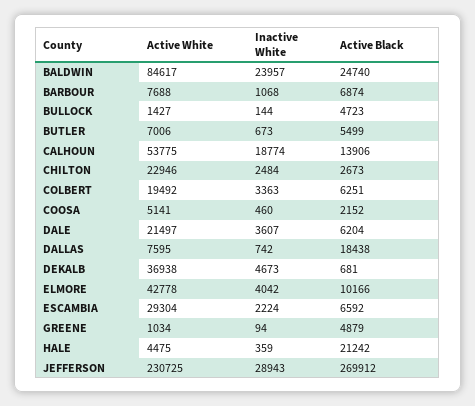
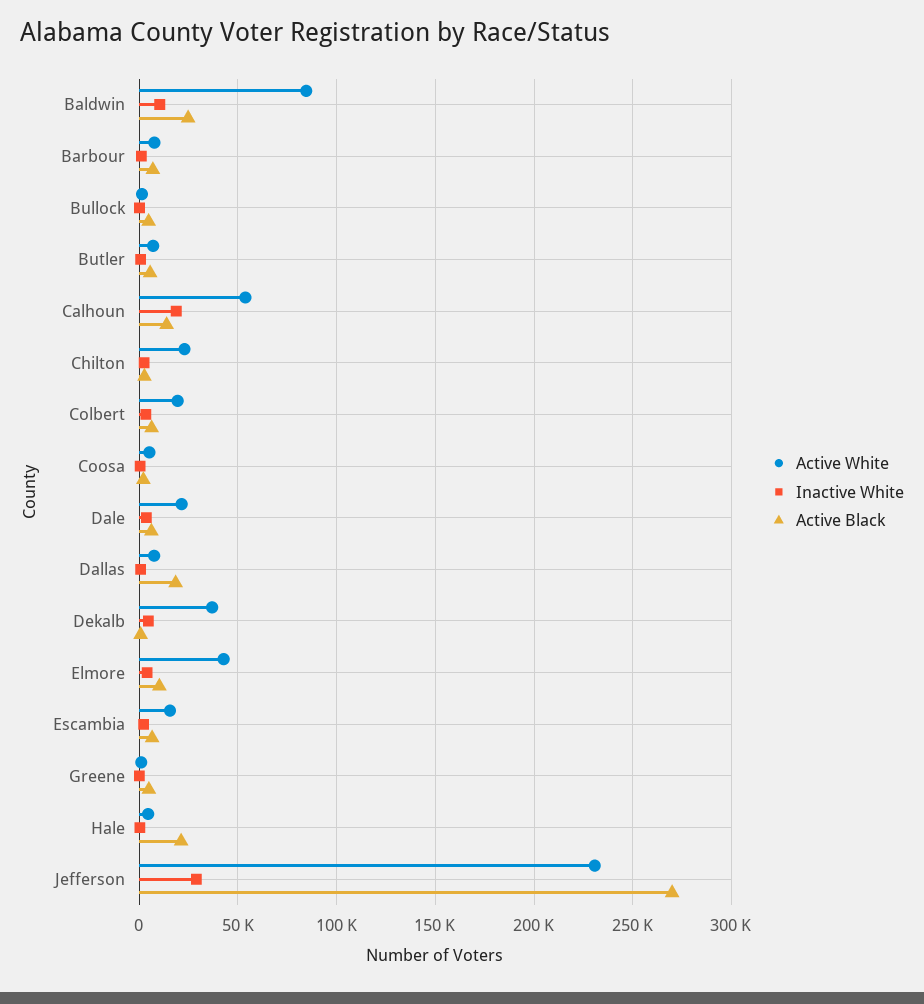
  {
    "Active White": {
      "BALDWIN": 84617,
      "BARBOUR": 7688,
      "BULLOCK": 1427,
      "BUTLER": 7006,
      "CALHOUN": 53775,
      "CHILTON": 22946,
      "COLBERT": 19492,
      "COOSA": 5141,
      "DALE": 21497,
      "DALLAS": 7595,
      "DEKALB": 36938,
      "ELMORE": 42778,
-     "ESCAMBIA": 29304,
+     "ESCAMBIA": 15000,
      "GREENE": 1034,
      "HALE": 4475,
      "JEFFERSON": 230725
    },
    "Inactive White": {
-     "BALDWIN": 23957,
+     "BALDWIN": 10000,
      "BARBOUR": 1068,
      "BULLOCK": 144,
      "BUTLER": 673,
      "CALHOUN": 18774,
      "CHILTON": 2484,
      "COLBERT": 3363,
      "COOSA": 460,
      "DALE": 3607,
      "DALLAS": 742,
      "DEKALB": 4673,
      "ELMORE": 4042,
      "ESCAMBIA": 2224,
      "GREENE": 94,
      "HALE": 359,
      "JEFFERSON": 28943
    },
    "Active Black": {
      "BALDWIN": 24740,
      "BARBOUR": 6874,
      "BULLOCK": 4723,
      "BUTLER": 5499,
      "CALHOUN": 13906,
      "CHILTON": 2673,
      "COLBERT": 6251,
      "COOSA": 2152,
      "DALE": 6204,
      "DALLAS": 18438,
      "DEKALB": 681,
      "ELMORE": 10166,
      "ESCAMBIA": 6592,
      "GREENE": 4879,
      "HALE": 21242,
      "JEFFERSON": 269912
    }
  }

